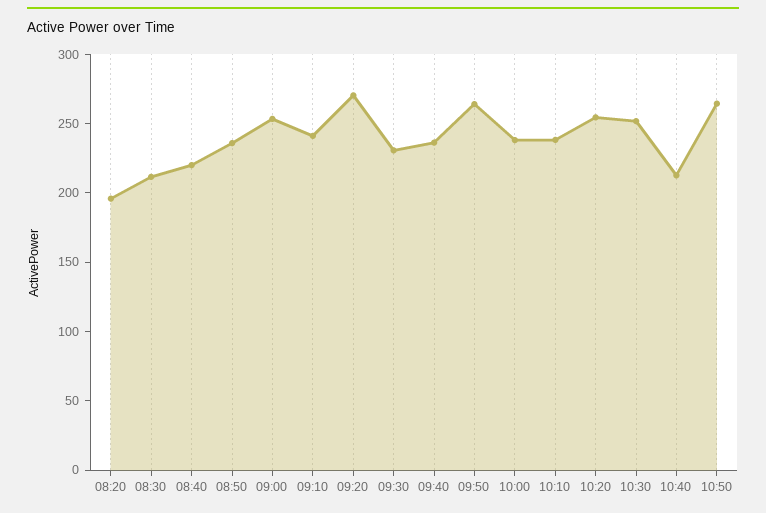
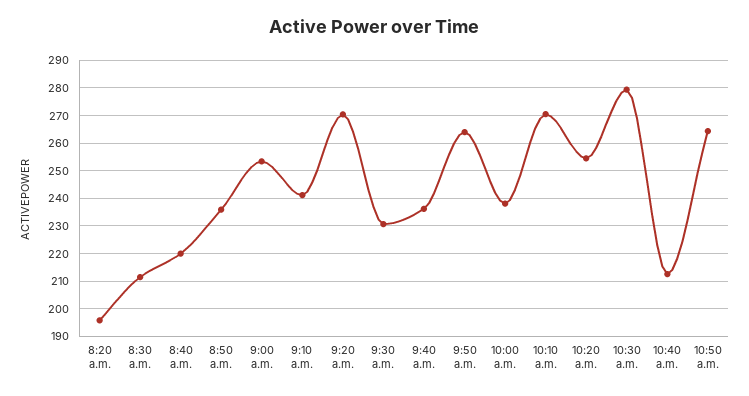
  {
    "08:20": 195,
    "08:30": 212.5,
    "08:40": 220,
    "08:50": 235,
    "09:00": 252.5,
    "09:10": 240,
    "09:20": 270,
    "09:30": 230,
    "09:40": 235,
    "09:50": 265,
    "10:00": 237.5,
-   "10:10": 240,
+   "10:10": 270,
    "10:20": 255,
-   "10:30": 250,
+   "10:30": 280,
    "10:40": 212.5,
    "10:50": 265
  }

